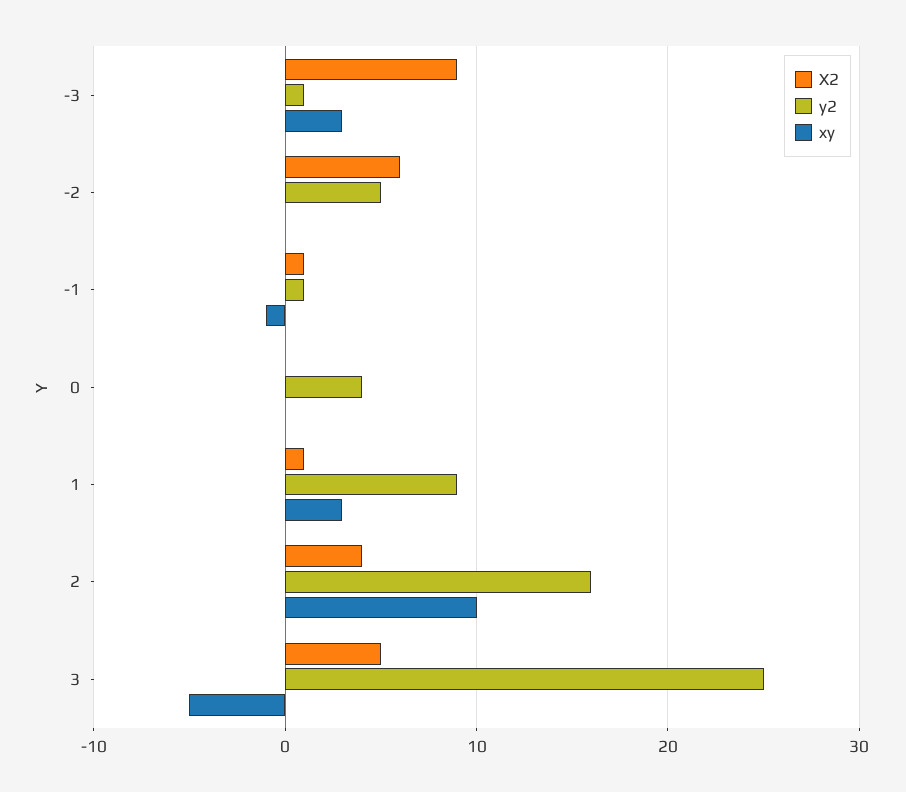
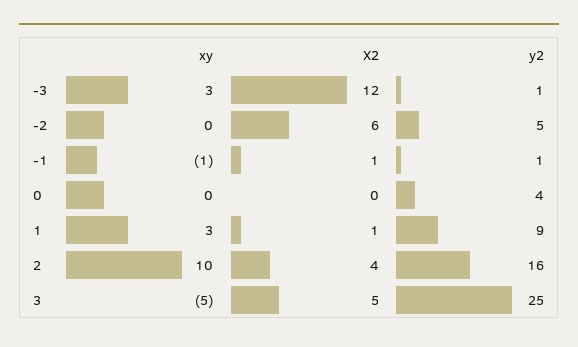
  {
    "X2": {
-     "-3": 9,
+     "-3": 12,
      "-2": 6,
      "-1": 1,
      "0": 0,
      "1": 1,
      "2": 4,
      "3": 5
    },
    "y2": {
      "-3": 1,
      "-2": 5,
      "-1": 1,
      "0": 4,
      "1": 9,
      "2": 16,
      "3": 25
    },
    "xy": {
      "-3": 3,
      "-2": 0,
      "-1": -1,
      "0": 0,
      "1": 3,
      "2": 10,
      "3": -5
    }
  }

